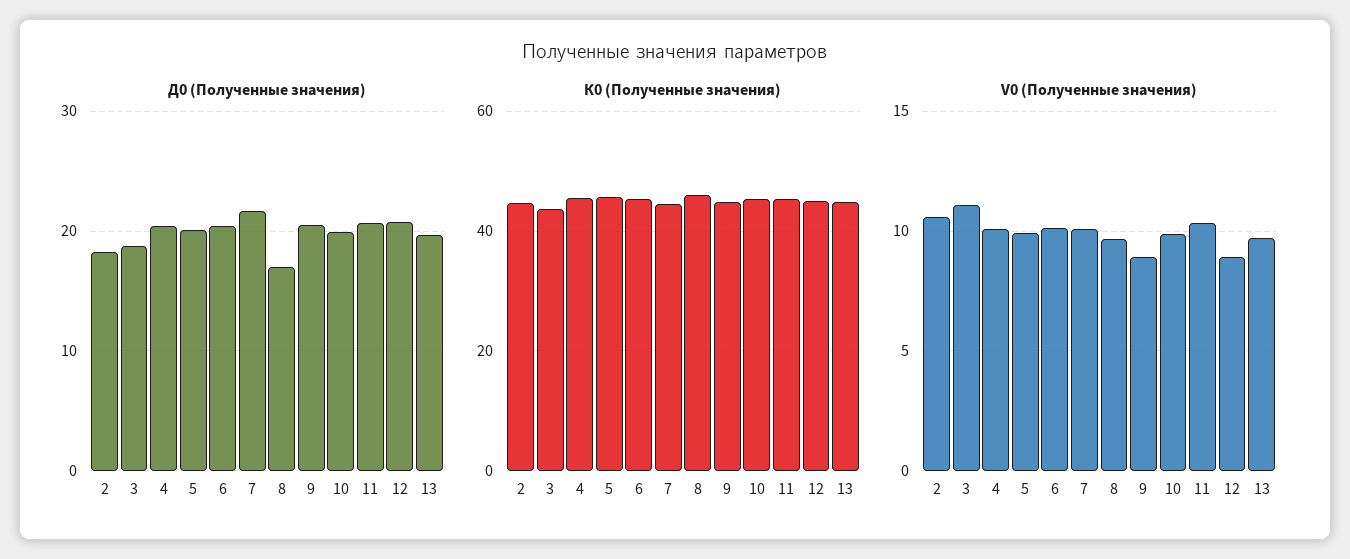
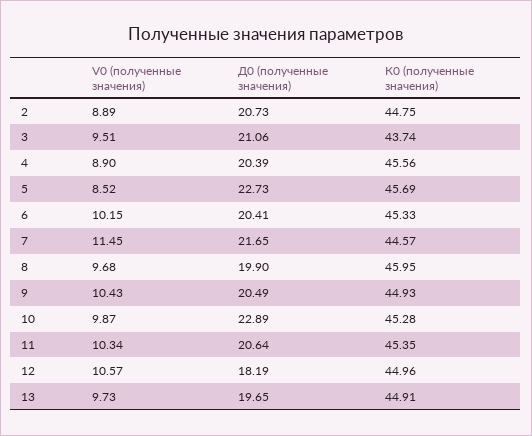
  {
    "Д0 (Полученные значения)": {
-     "2": 18,
+     "2": 20.73,
-     "3": 19,
+     "3": 21.06,
      "4": 20.39,
-     "5": 20,
+     "5": 22.73,
      "6": 20.41,
      "7": 21.65,
-     "8": 17,
+     "8": 19.9,
      "9": 20.49,
-     "10": 20,
+     "10": 22.89,
      "11": 20.64,
-     "12": 21,
+     "12": 18.19,
      "13": 19.65
    },
    "К0 (Полученные значения)": {
      "2": 44.75,
      "3": 43.74,
      "4": 45.56,
      "5": 45.69,
      "6": 45.33,
      "7": 44.57,
      "8": 45.95,
      "9": 44.93,
      "10": 45.28,
      "11": 45.35,
      "12": 44.96,
      "13": 44.91
    },
    "V0 (Полученные значения)": {
-     "2": 10.5,
+     "2": 8.89,
-     "3": 11,
+     "3": 9.51,
-     "4": 10,
+     "4": 8.9,
-     "5": 10,
+     "5": 8.52,
      "6": 10.15,
-     "7": 10,
+     "7": 11.45,
      "8": 9.68,
-     "9": 9,
+     "9": 10.43,
      "10": 9.87,
      "11": 10.34,
-     "12": 9,
+     "12": 10.57,
      "13": 9.73
    }
  }

